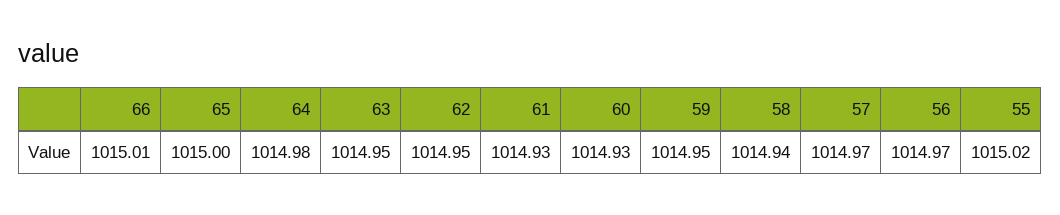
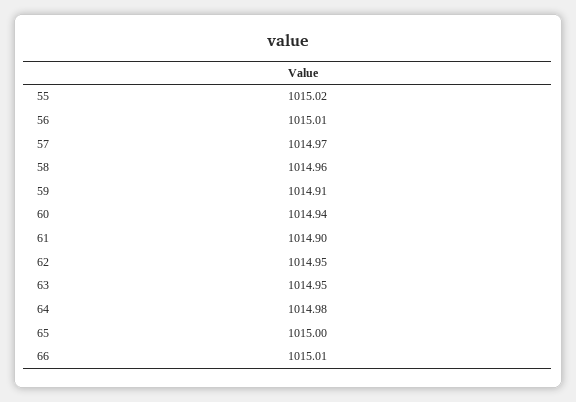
  {
    "66": 1015.01,
    "65": 1015,
    "64": 1014.98,
    "63": 1014.95,
    "62": 1014.95,
-   "61": 1014.93,
+   "61": 1014.9,
-   "60": 1014.93,
+   "60": 1014.94,
-   "59": 1014.95,
+   "59": 1014.91,
-   "58": 1014.94,
+   "58": 1014.96,
    "57": 1014.97,
-   "56": 1014.97,
+   "56": 1015.01,
    "55": 1015.02
  }

